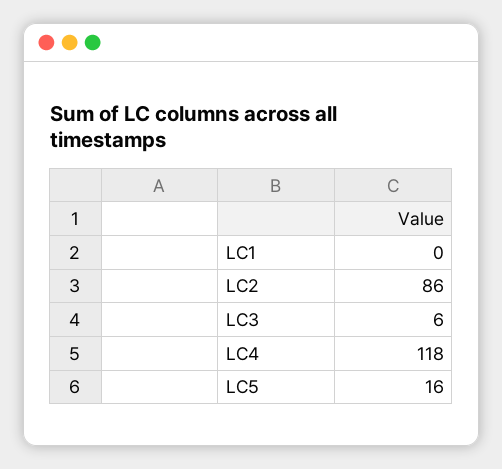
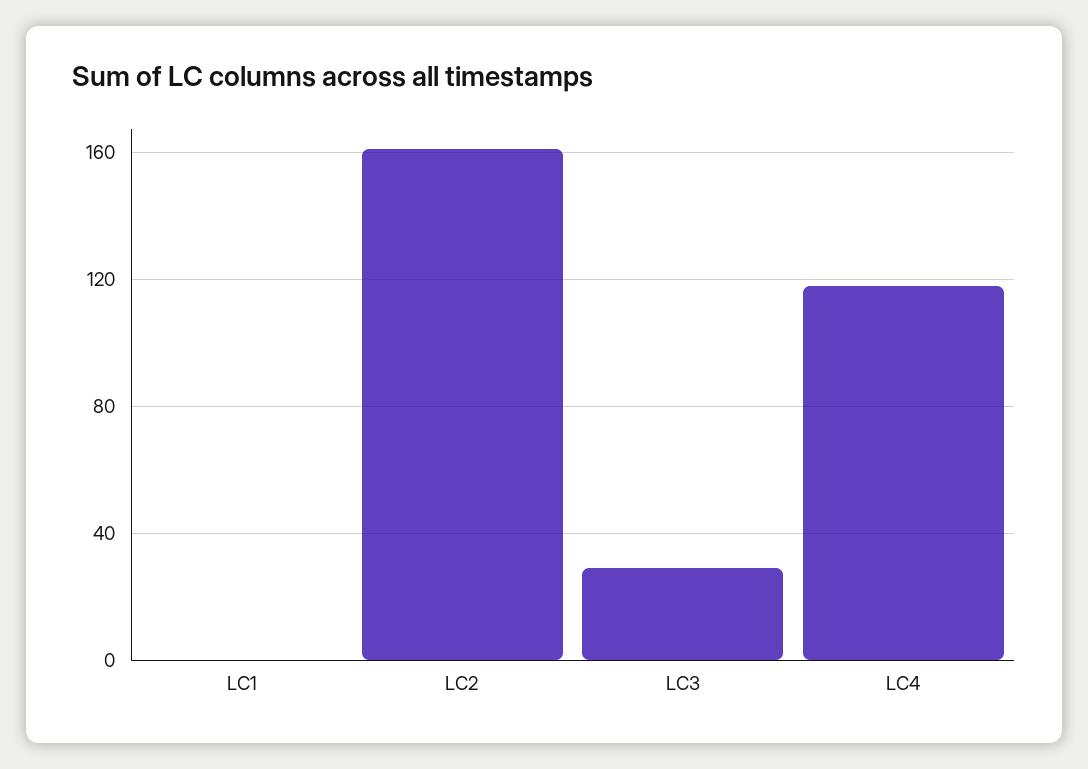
  {
    "LC1": 0,
-   "LC2": 86,
+   "LC2": 160,
-   "LC3": 6,
+   "LC3": 30,
-   "LC4": 118,
+   "LC4": 118
-   "LC5": 16
  }

